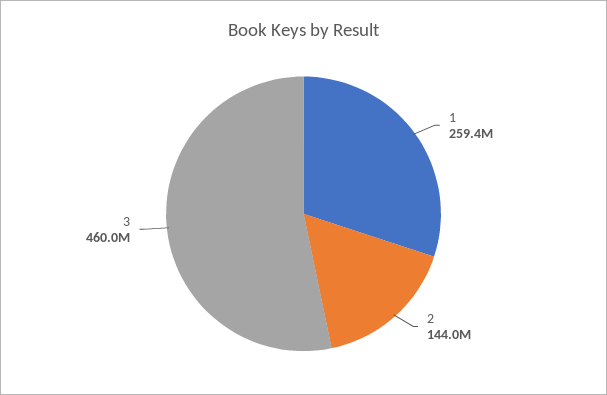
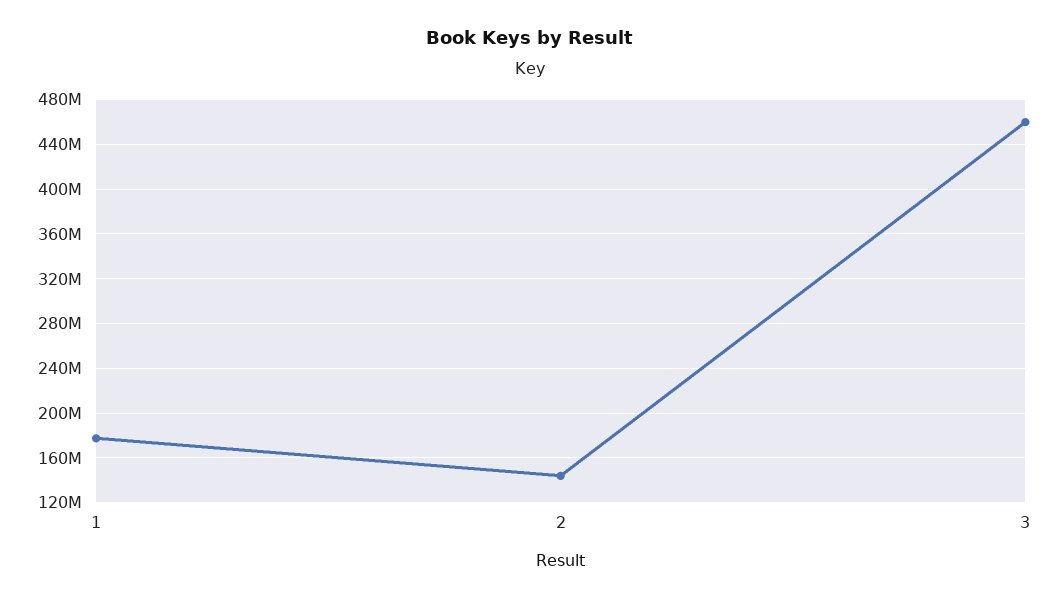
  {
-   "1": 259400000,
+   "1": 180000000,
    "2": 144000000,
    "3": 460000000
  }

